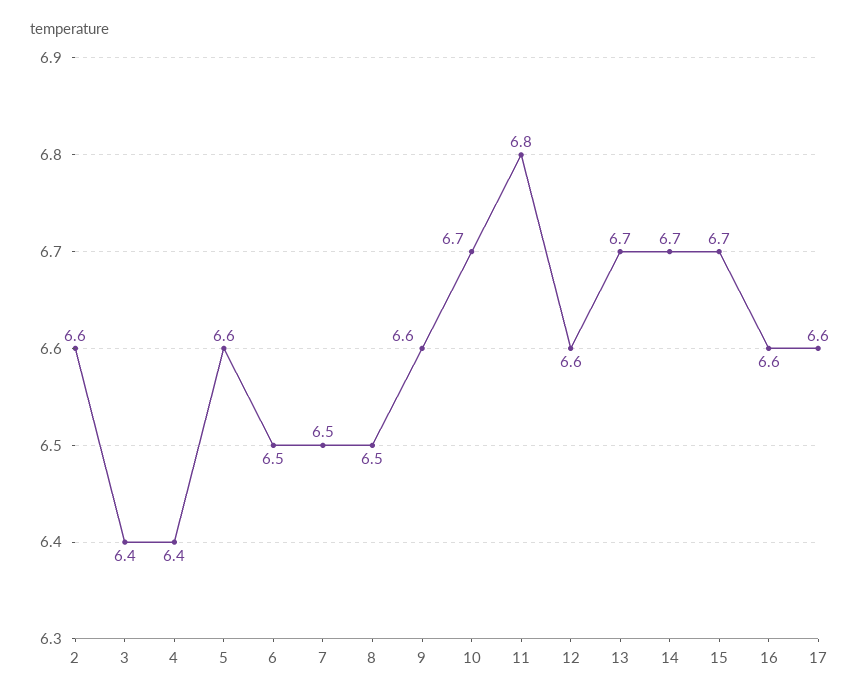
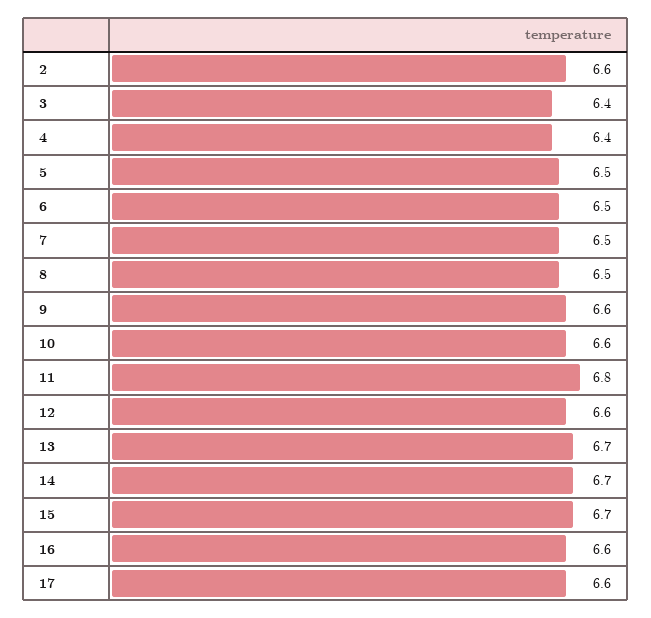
  {
    "2": 6.6,
    "3": 6.4,
    "4": 6.4,
-   "5": 6.6,
+   "5": 6.5,
    "6": 6.5,
    "7": 6.5,
    "8": 6.5,
    "9": 6.6,
-   "10": 6.7,
+   "10": 6.6,
    "11": 6.8,
    "12": 6.6,
    "13": 6.7,
    "14": 6.7,
    "15": 6.7,
    "16": 6.6,
    "17": 6.6
  }

